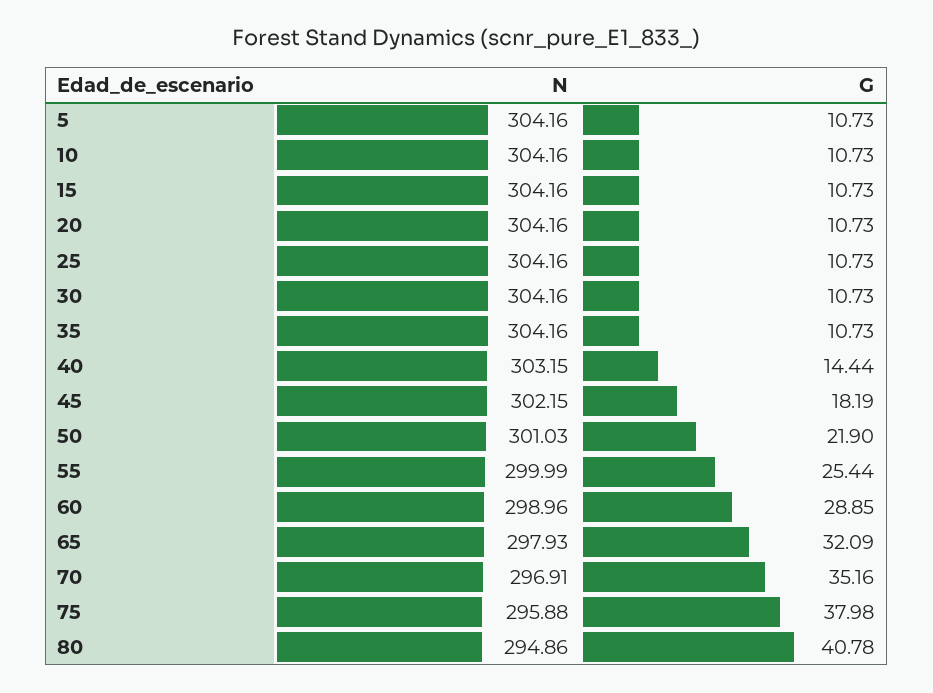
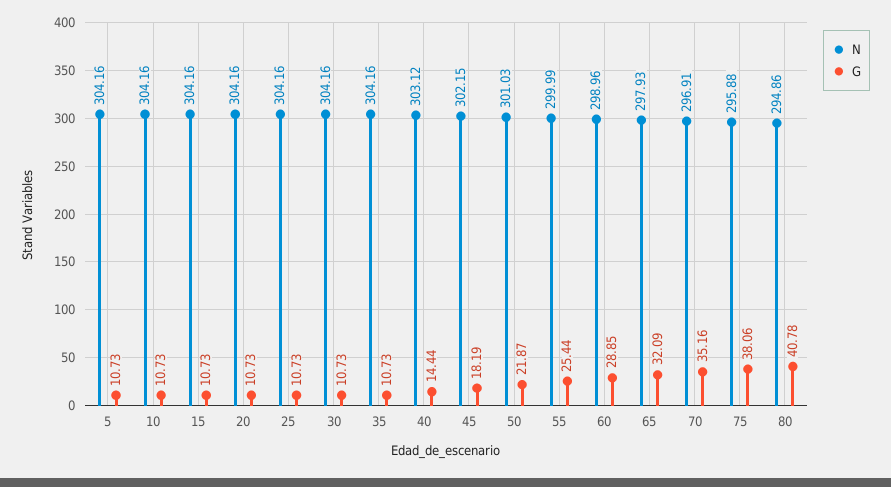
  {
    "N": {
      "5": 304.16,
      "10": 304.16,
      "15": 304.16,
      "20": 304.16,
      "25": 304.16,
      "30": 304.16,
      "35": 304.16,
-     "40": 303.15,
+     "40": 303.12,
      "45": 302.15,
      "50": 301.03,
      "55": 299.99,
      "60": 298.96,
      "65": 297.93,
      "70": 296.91,
      "75": 295.88,
      "80": 294.86
    },
    "G": {
      "5": 10.73,
      "10": 10.73,
      "15": 10.73,
      "20": 10.73,
      "25": 10.73,
      "30": 10.73,
      "35": 10.73,
      "40": 14.44,
      "45": 18.19,
-     "50": 21.9,
+     "50": 21.87,
      "55": 25.44,
      "60": 28.85,
      "65": 32.09,
      "70": 35.16,
-     "75": 37.98,
+     "75": 38.06,
      "80": 40.78
    }
  }

